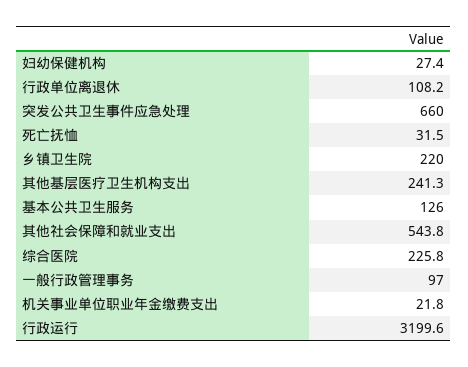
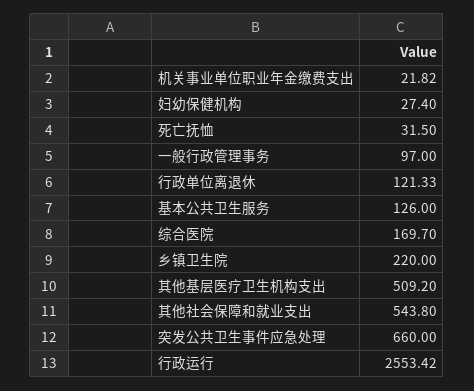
  {
    "妇幼保健机构": 27.4,
-   "行政单位离退休": 108.2,
+   "行政单位离退休": 121.33,
    "突发公共卫生事件应急处理": 660,
    "死亡抚恤": 31.5,
    "乡镇卫生院": 220,
-   "其他基层医疗卫生机构支出": 241.3,
+   "其他基层医疗卫生机构支出": 509.2,
    "基本公共卫生服务": 126,
    "其他社会保障和就业支出": 543.8,
-   "综合医院": 225.8,
+   "综合医院": 169.7,
    "一般行政管理事务": 97,
    "机关事业单位职业年金缴费支出": 21.82,
-   "行政运行": 3199.6
+   "行政运行": 2553.42
  }

